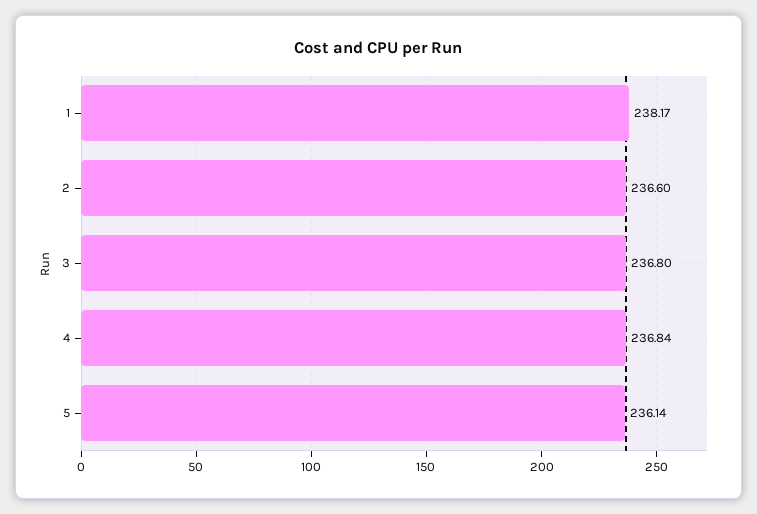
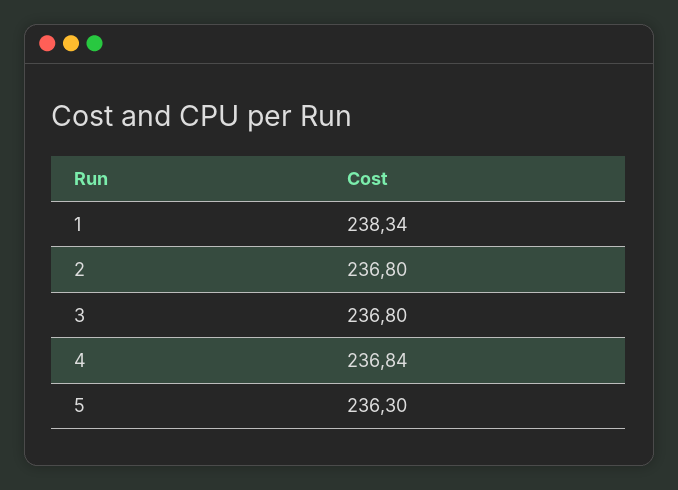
  {
-   "1": 238.17,
+   "1": 238.34,
-   "2": 236.6,
+   "2": 236.8,
    "3": 236.8,
    "4": 236.84,
-   "5": 236.14
+   "5": 236.3
  }

